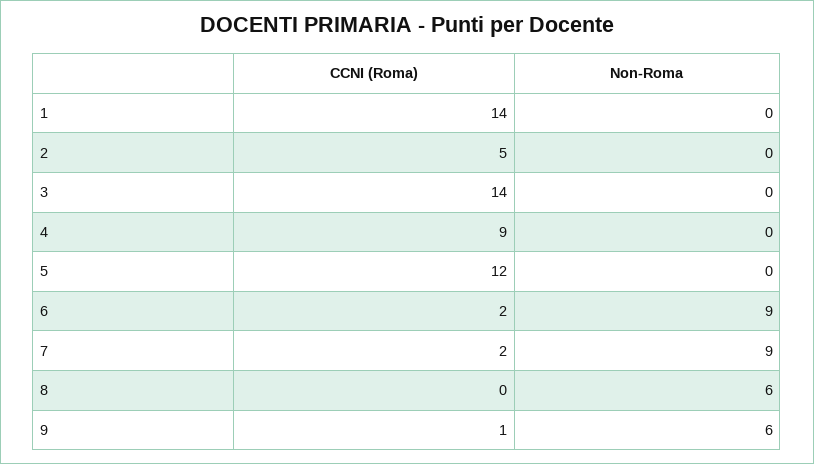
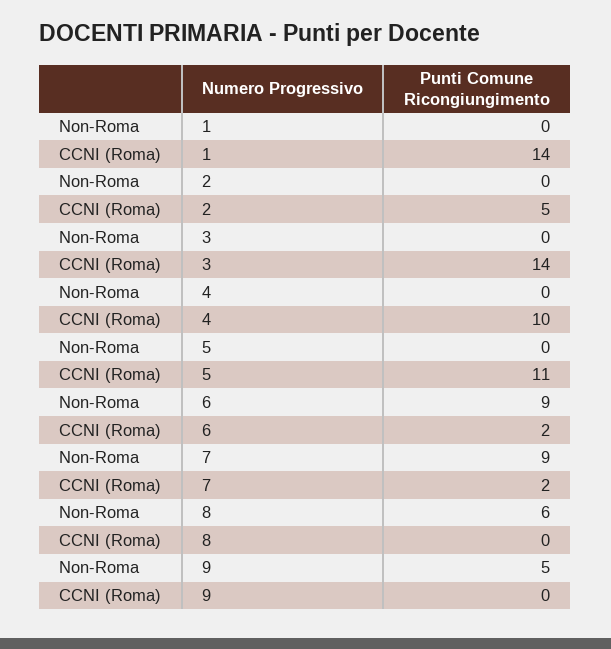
  {
    "CCNI (Roma)": {
      "1": 14,
      "2": 5,
      "3": 14,
-     "4": 9,
+     "4": 10,
-     "5": 12,
+     "5": 11,
      "6": 2,
      "7": 2,
      "8": 0,
-     "9": 1
+     "9": 0
    },
    "Non-Roma": {
      "1": 0,
      "2": 0,
      "3": 0,
      "4": 0,
      "5": 0,
      "6": 9,
      "7": 9,
      "8": 6,
-     "9": 6
+     "9": 5
    }
  }

